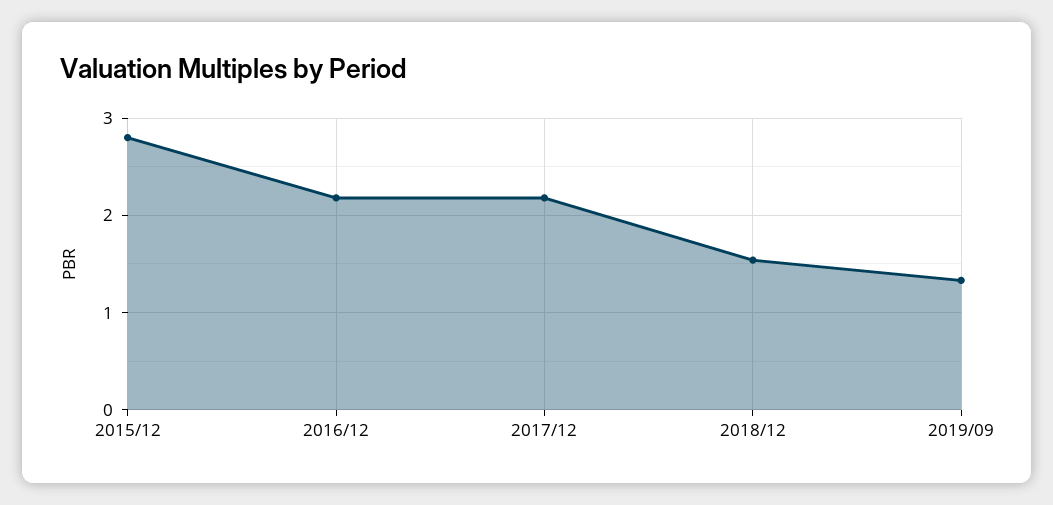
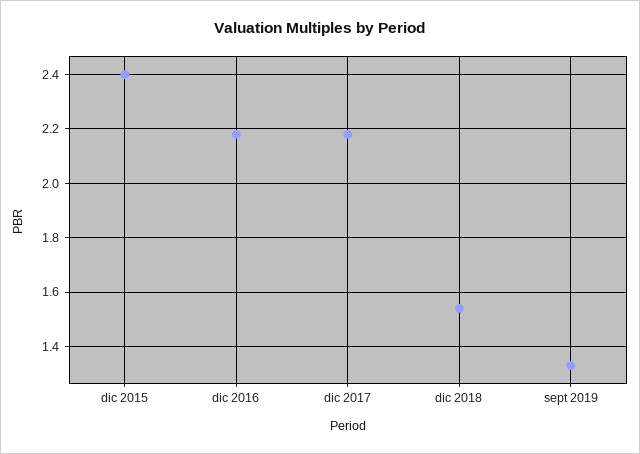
  {
-   "2015/12": 2.8,
+   "2015/12": 2.4,
    "2016/12": 2.2,
    "2017/12": 2.2,
    "2018/12": 1.55,
    "2019/09": 1.35
  }

